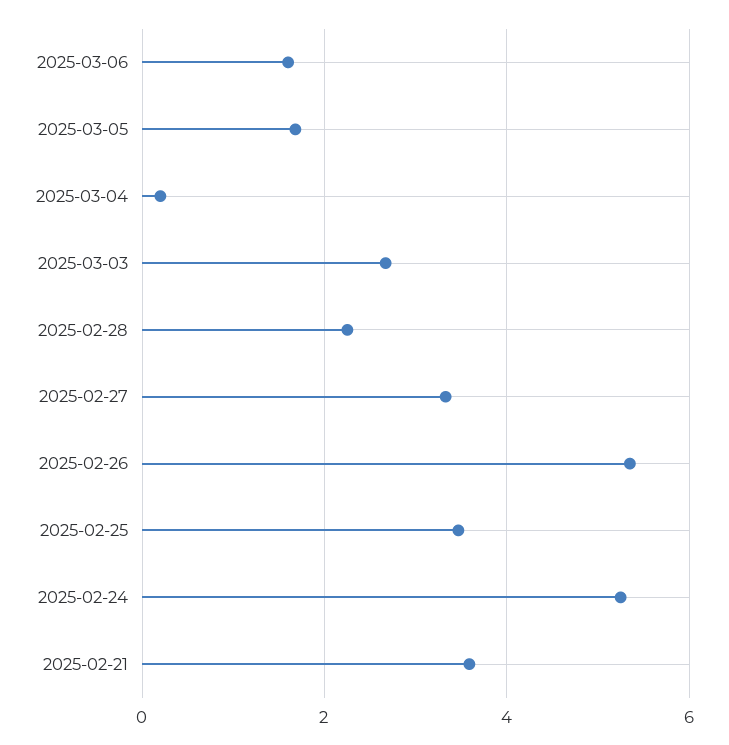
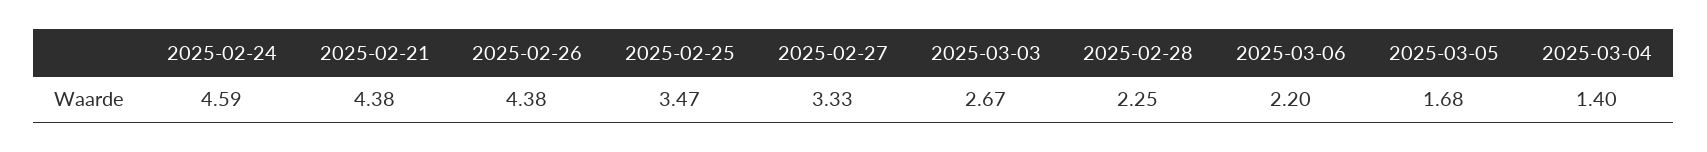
  {
-   "2025-03-06": 1.6,
+   "2025-03-06": 2.2,
    "2025-03-05": 1.68,
-   "2025-03-04": 0.2,
+   "2025-03-04": 1.4,
    "2025-03-03": 2.67,
    "2025-02-28": 2.25,
    "2025-02-27": 3.33,
-   "2025-02-26": 5.4,
+   "2025-02-26": 4.38,
    "2025-02-25": 3.47,
-   "2025-02-24": 5.2,
+   "2025-02-24": 4.59,
-   "2025-02-21": 3.6
+   "2025-02-21": 4.38
  }

